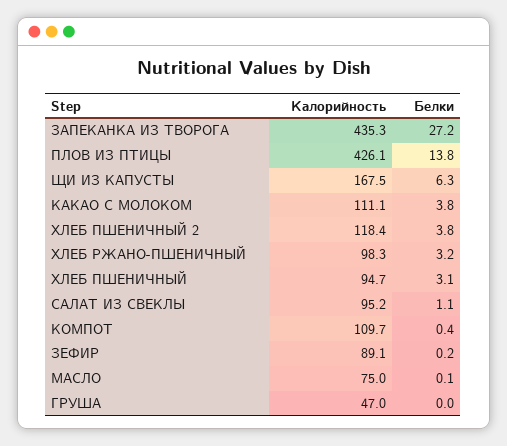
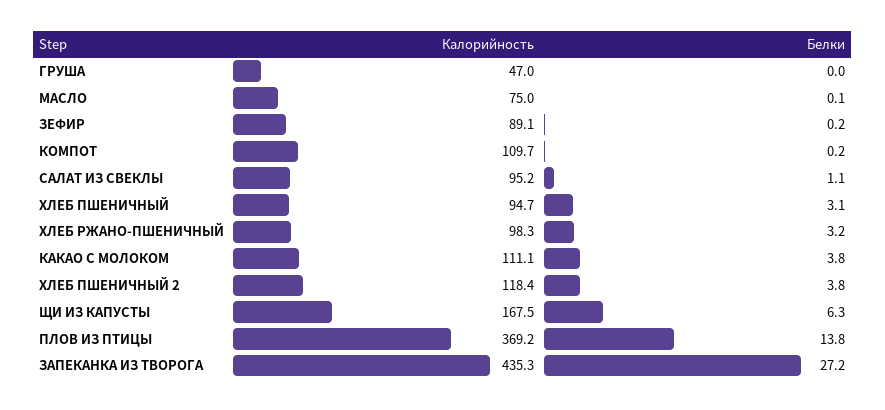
  {
    "Калорийность": {
      "ЗАПЕКАНКА ИЗ ТВОРОГА": 435.3,
-     "ПЛОВ ИЗ ПТИЦЫ": 426.1,
+     "ПЛОВ ИЗ ПТИЦЫ": 369.2,
      "ЩИ ИЗ КАПУСТЫ": 167.5,
      "КАКАО С МОЛОКОМ": 111.1,
      "ХЛЕБ ПШЕНИЧНЫЙ 2": 118.4,
      "ХЛЕБ РЖАНО-ПШЕНИЧНЫЙ": 98.3,
      "ХЛЕБ ПШЕНИЧНЫЙ": 94.7,
      "САЛАТ ИЗ СВЕКЛЫ": 95.2,
      "КОМПОТ": 109.7,
      "ЗЕФИР": 89.1,
      "МАСЛО": 75,
      "ГРУША": 47
    },
    "Белки": {
      "ЗАПЕКАНКА ИЗ ТВОРОГА": 27.2,
      "ПЛОВ ИЗ ПТИЦЫ": 13.8,
      "ЩИ ИЗ КАПУСТЫ": 6.3,
      "КАКАО С МОЛОКОМ": 3.8,
      "ХЛЕБ ПШЕНИЧНЫЙ 2": 3.8,
      "ХЛЕБ РЖАНО-ПШЕНИЧНЫЙ": 3.2,
      "ХЛЕБ ПШЕНИЧНЫЙ": 3.1,
      "САЛАТ ИЗ СВЕКЛЫ": 1.1,
-     "КОМПОТ": 0.4,
+     "КОМПОТ": 0.2,
      "ЗЕФИР": 0.2,
      "МАСЛО": 0.1,
      "ГРУША": 0
    }
  }

